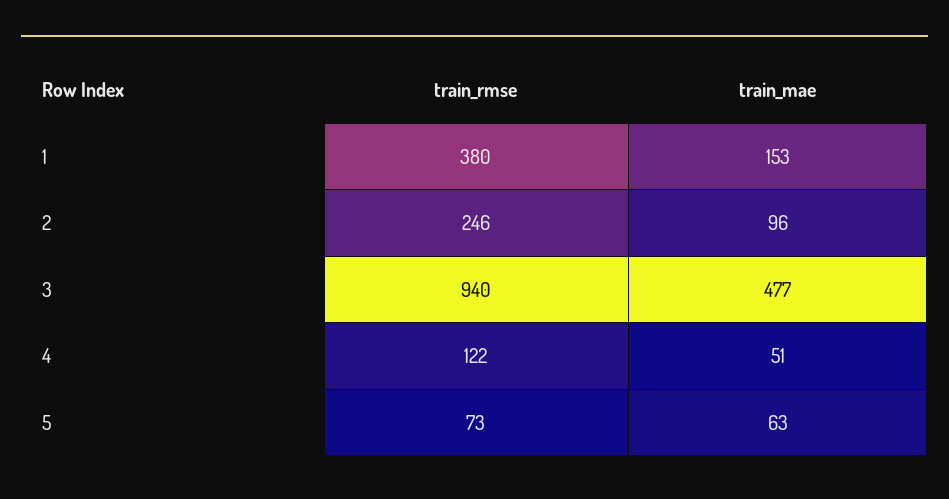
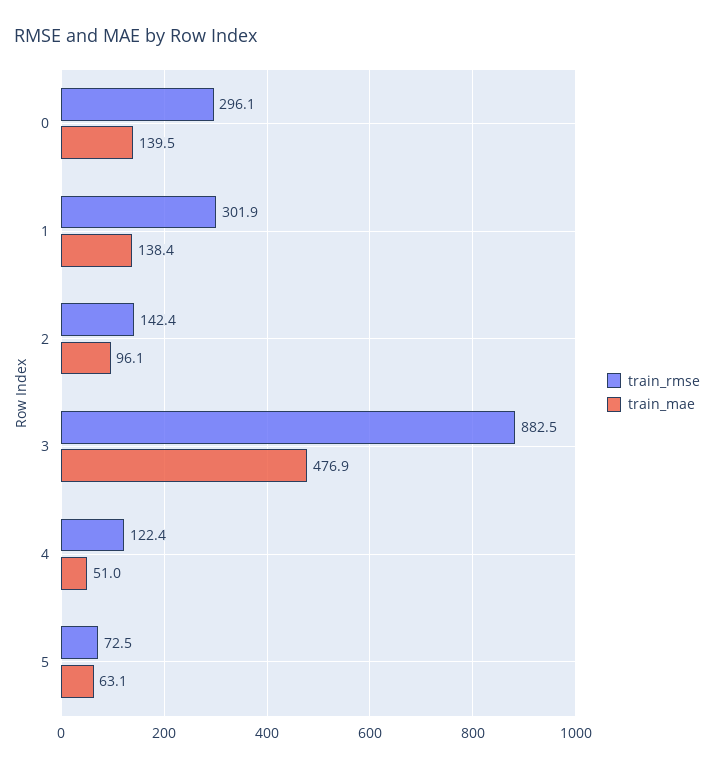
  {
    "train_rmse": {
-     "1": 380,
+     "1": 301.9,
-     "2": 246,
+     "2": 142.4,
-     "3": 940,
+     "3": 882.5,
      "4": 122.4,
-     "5": 72.5
+     "5": 72.5,
+     "0": 296.1
    },
    "train_mae": {
-     "1": 153,
+     "1": 138.4,
      "2": 96.1,
      "3": 476.9,
      "4": 51,
-     "5": 63.1
+     "5": 63.1,
+     "0": 139.5
    }
  }

